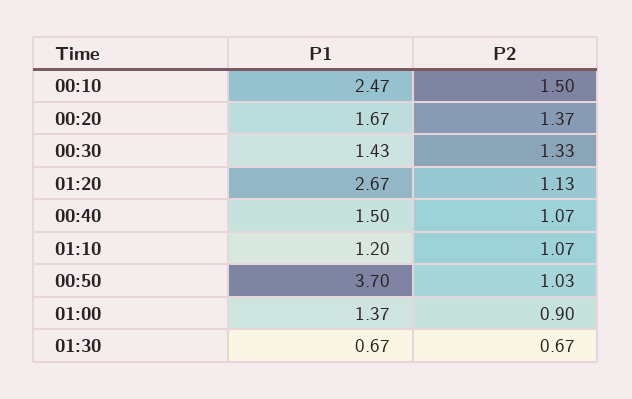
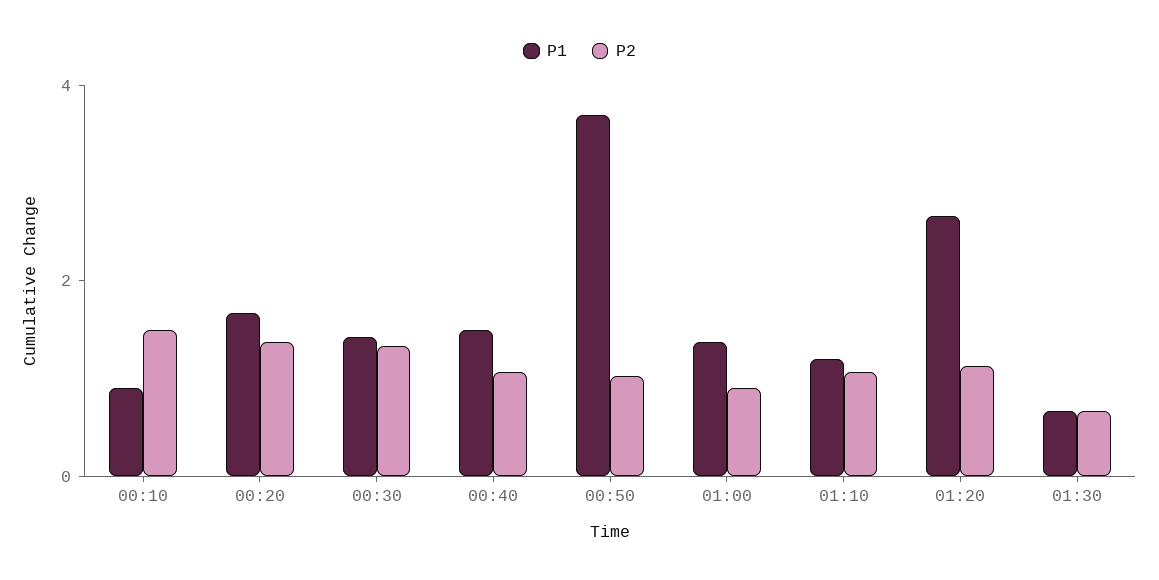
  {
    "P1": {
-     "00:10": 2.47,
+     "00:10": 1,
      "00:20": 1.67,
      "00:30": 1.43,
      "01:20": 2.67,
      "00:40": 1.5,
      "01:10": 1.2,
      "00:50": 3.7,
      "01:00": 1.37,
      "01:30": 0.67
    },
    "P2": {
      "00:10": 1.5,
      "00:20": 1.37,
      "00:30": 1.33,
      "01:20": 1.13,
      "00:40": 1.07,
      "01:10": 1.07,
      "00:50": 1.03,
      "01:00": 0.9,
      "01:30": 0.67
    }
  }

